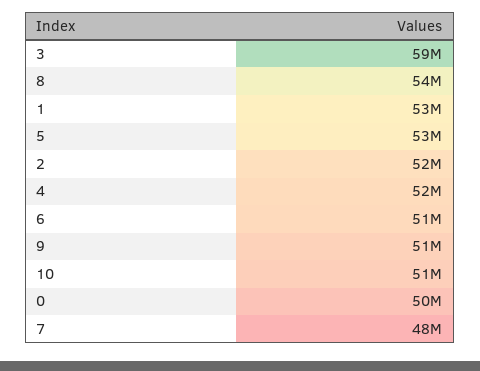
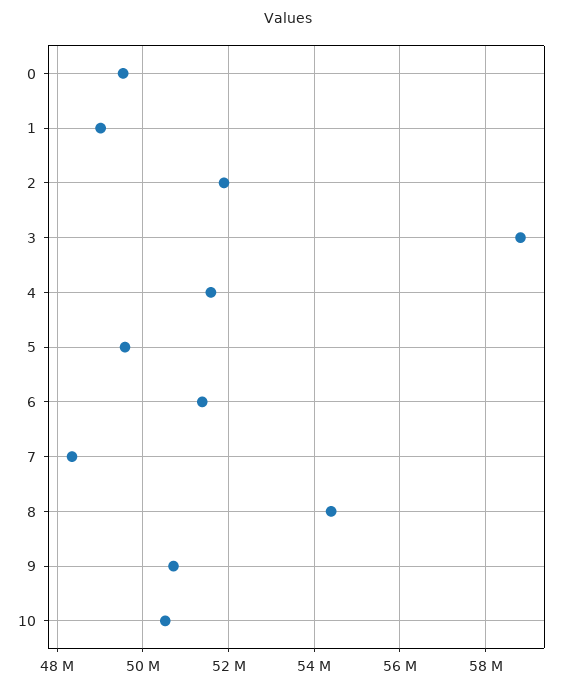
  {
    "3": 59000000,
    "8": 54000000,
-   "1": 53000000,
+   "1": 49000000,
-   "5": 53000000,
+   "5": 49600000,
    "2": 52000000,
    "4": 52000000,
    "6": 51000000,
    "9": 51000000,
    "10": 51000000,
    "0": 50000000,
    "7": 48000000
  }

